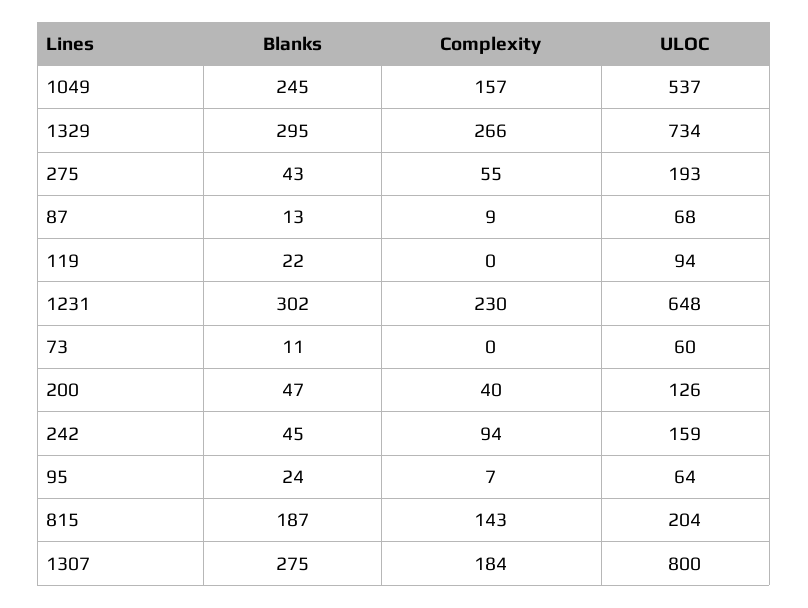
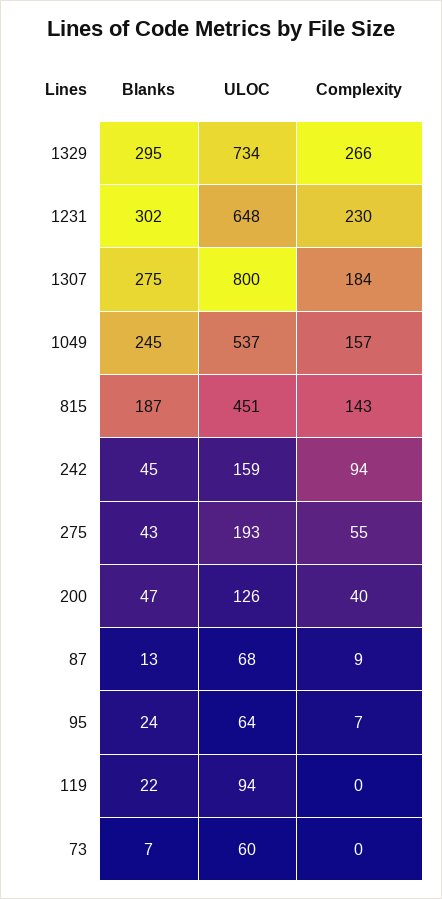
  {
    "Blanks": {
      "1049": 245,
      "1329": 295,
      "275": 43,
      "87": 13,
      "119": 22,
      "1231": 302,
-     "73": 11,
+     "73": 7,
      "200": 47,
      "242": 45,
      "95": 24,
      "815": 187,
      "1307": 275
    },
    "Complexity": {
      "1049": 157,
      "1329": 266,
      "275": 55,
      "87": 9,
      "119": 0,
      "1231": 230,
      "73": 0,
      "200": 40,
      "242": 94,
      "95": 7,
      "815": 143,
      "1307": 184
    },
    "ULOC": {
      "1049": 537,
      "1329": 734,
      "275": 193,
      "87": 68,
      "119": 94,
      "1231": 648,
      "73": 60,
      "200": 126,
      "242": 159,
      "95": 64,
-     "815": 204,
+     "815": 451,
      "1307": 800
    }
  }

